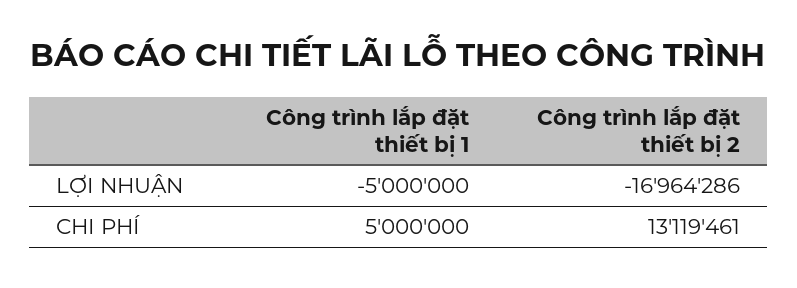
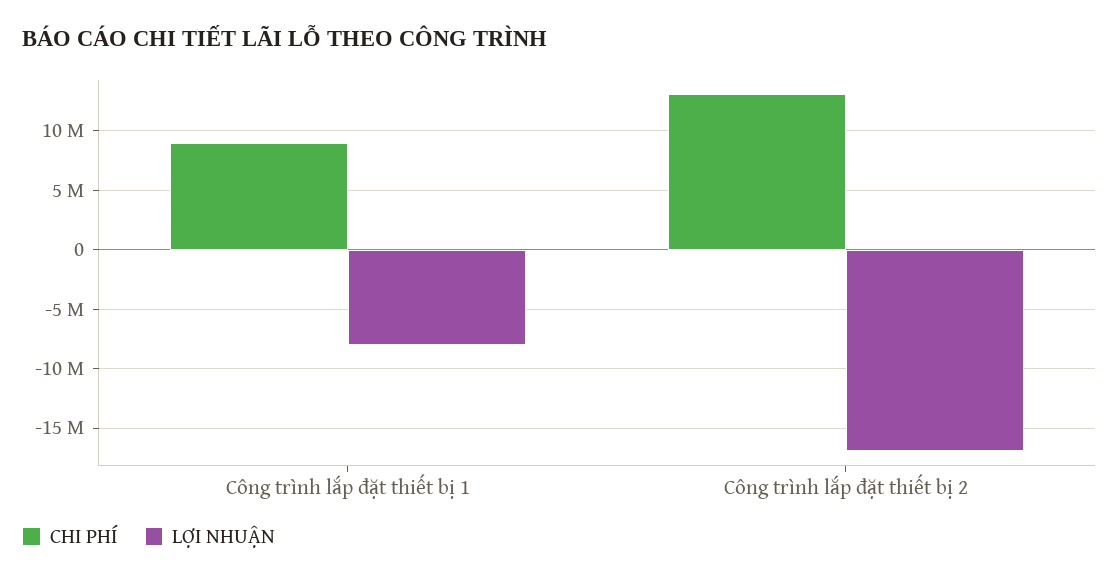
  {
    "LỢI NHUẬN": {
-     "Công trình lắp đặt thiết bị 1": -5000000,
+     "Công trình lắp đặt thiết bị 1": -8000000,
      "Công trình lắp đặt thiết bị 2": -16964286
    },
    "CHI PHÍ": {
-     "Công trình lắp đặt thiết bị 1": 5000000,
+     "Công trình lắp đặt thiết bị 1": 9000000,
      "Công trình lắp đặt thiết bị 2": 13119461
    }
  }

